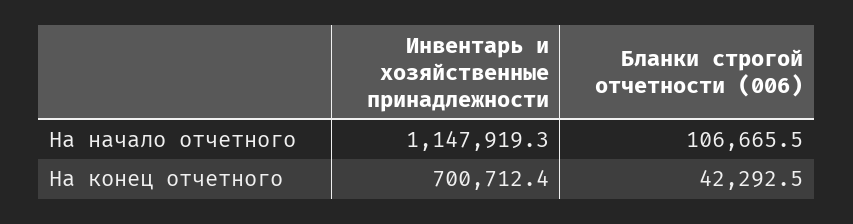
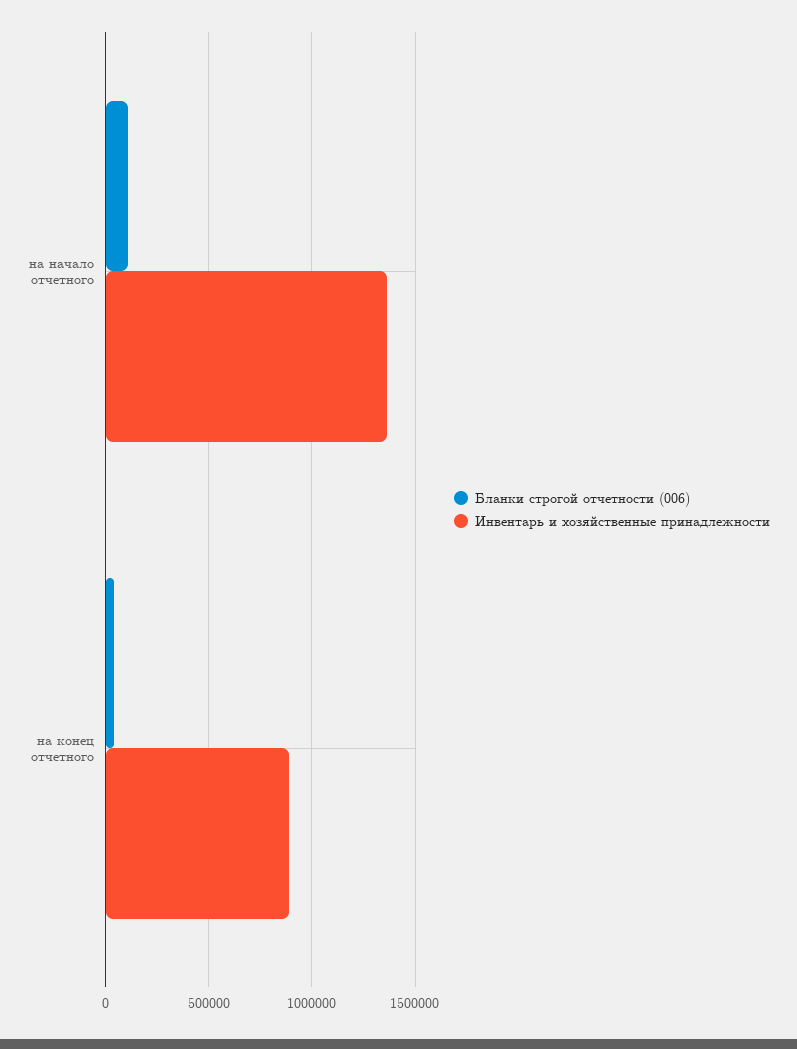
  {
    "Инвентарь и хозяйственные принадлежности": {
-     "На начало отчетного": 1147919.3,
+     "На начало отчетного": 1350000,
-     "На конец отчетного": 700712.4
+     "На конец отчетного": 900000
    },
    "Бланки строгой отчетности (006)": {
      "На начало отчетного": 106665.5,
      "На конец отчетного": 42292.5
    }
  }

